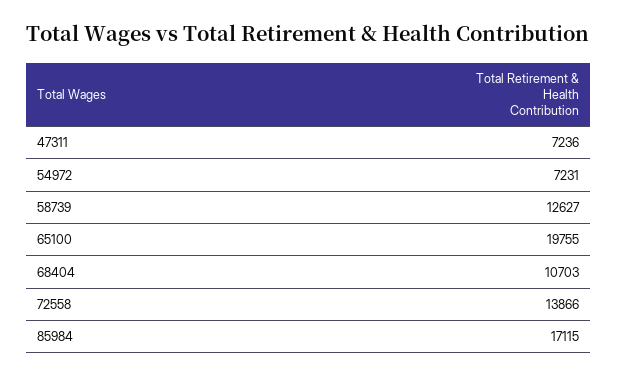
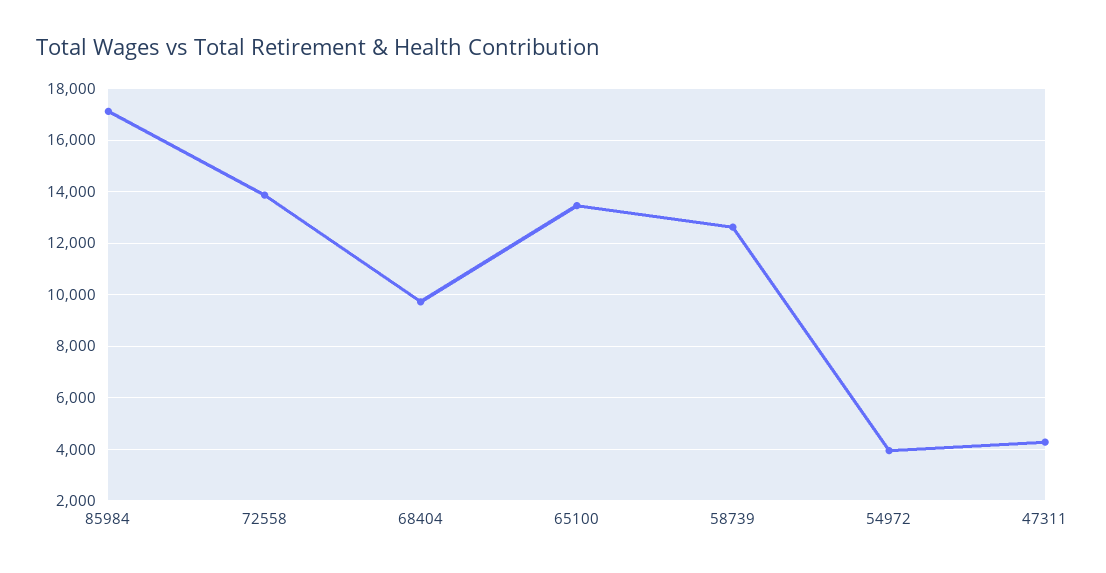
  {
-   "47311": 7236,
+   "47311": 4250,
-   "54972": 7231,
+   "54972": 4000,
    "58739": 12627,
-   "65100": 19755,
+   "65100": 13500,
-   "68404": 10703,
+   "68404": 9750,
    "72558": 13866,
    "85984": 17115
  }

